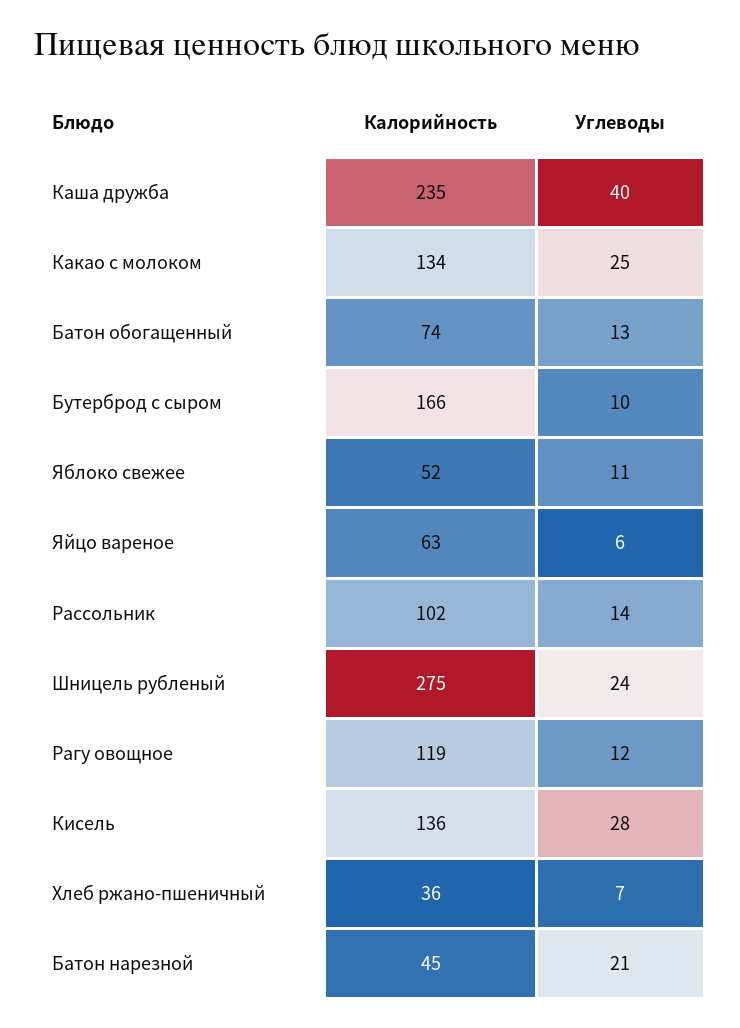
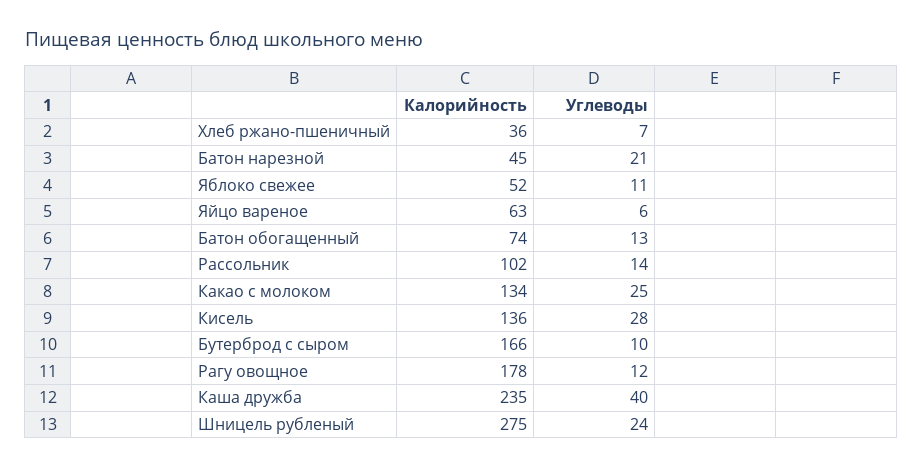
  {
    "Калорийность": {
      "Каша дружба": 235,
      "Какао с молоком": 134,
      "Батон обогащенный": 74,
      "Бутерброд с сыром": 166,
      "Яблоко свежее": 52,
      "Яйцо вареное": 63,
      "Рассольник": 102,
      "Шницель рубленый": 275,
-     "Рагу овощное": 119,
+     "Рагу овощное": 178,
      "Кисель": 136,
      "Хлеб ржано-пшеничный": 36,
      "Батон нарезной": 45
    },
    "Углеводы": {
      "Каша дружба": 40,
      "Какао с молоком": 25,
      "Батон обогащенный": 13,
      "Бутерброд с сыром": 10,
      "Яблоко свежее": 11,
      "Яйцо вареное": 6,
      "Рассольник": 14,
      "Шницель рубленый": 24,
      "Рагу овощное": 12,
      "Кисель": 28,
      "Хлеб ржано-пшеничный": 7,
      "Батон нарезной": 21
    }
  }

